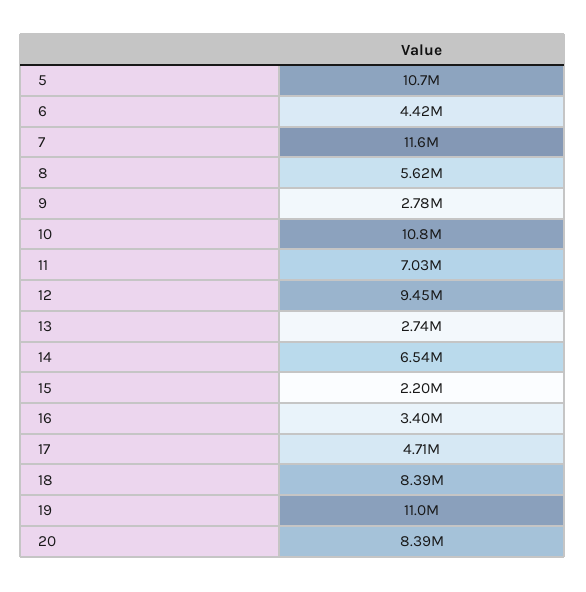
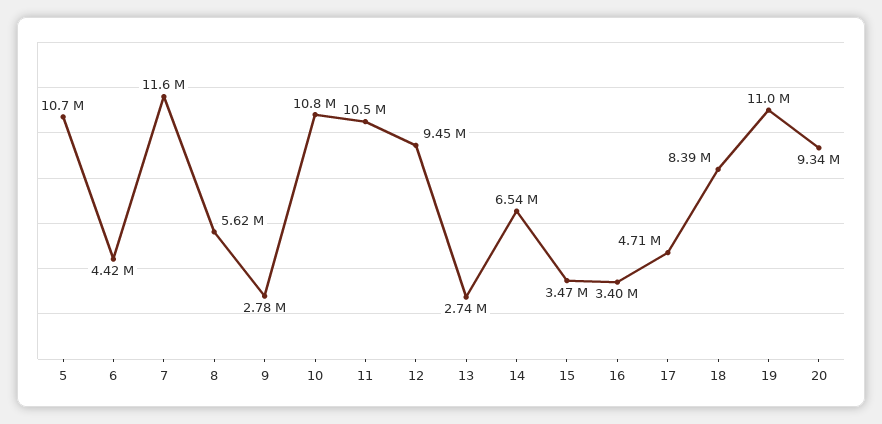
  {
    "5": 10700000,
    "6": 4420000,
    "7": 11600000,
    "8": 5620000,
    "9": 2780000,
    "10": 10800000,
-   "11": 7030000,
+   "11": 10500000,
    "12": 9450000,
    "13": 2740000,
    "14": 6540000,
-   "15": 2200000,
+   "15": 3470000,
    "16": 3400000,
    "17": 4710000,
    "18": 8390000,
    "19": 11000000,
-   "20": 8390000
+   "20": 9340000
  }

